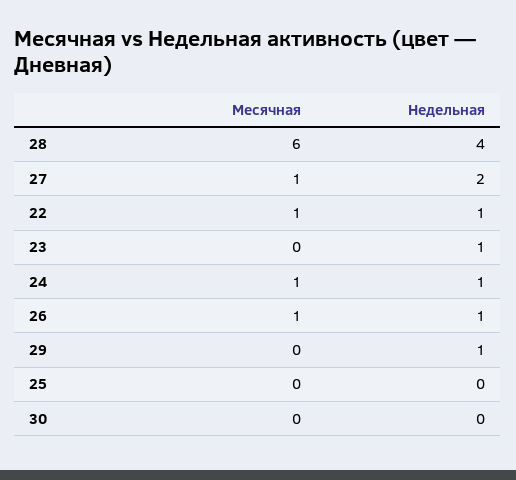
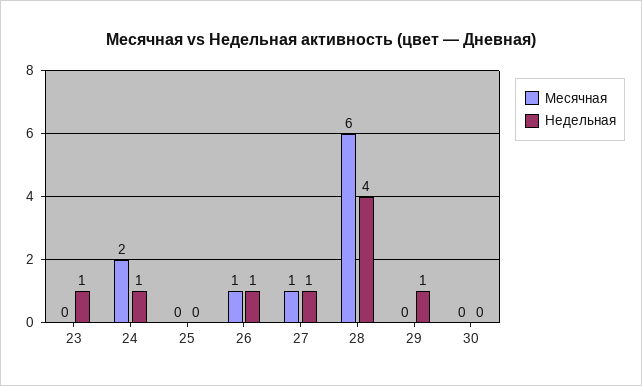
  {
    "Месячная": {
      "28": 6,
      "27": 1,
-     "22": 1,
      "23": 0,
-     "24": 1,
+     "24": 2,
      "26": 1,
      "29": 0,
      "25": 0,
      "30": 0
    },
    "Недельная": {
      "28": 4,
-     "27": 2,
+     "27": 1,
-     "22": 1,
      "23": 1,
      "24": 1,
      "26": 1,
      "29": 1,
      "25": 0,
      "30": 0
    }
  }

